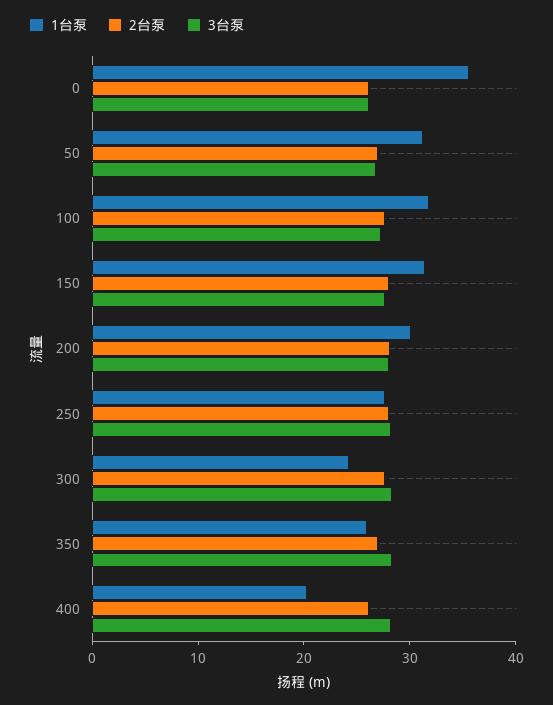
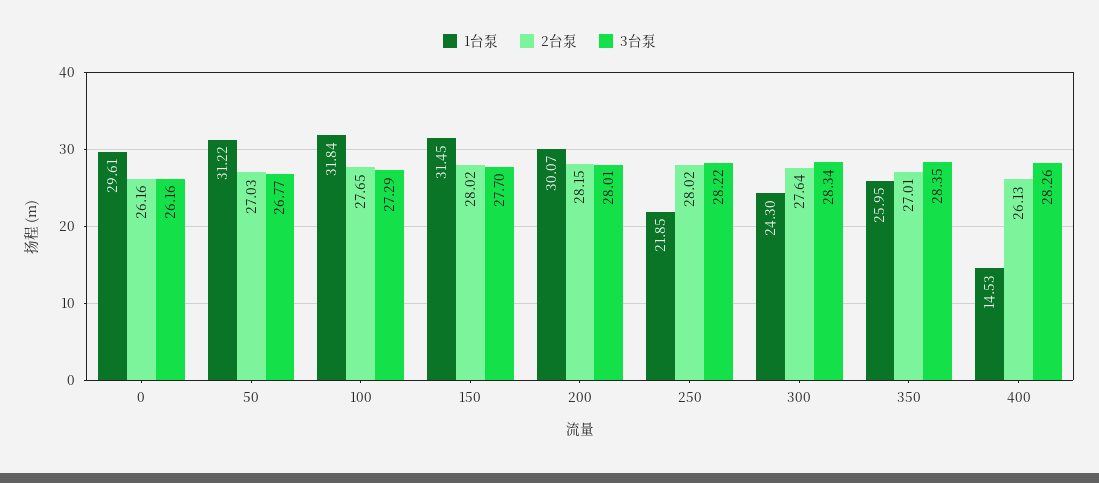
  {
    "1台泵": {
-     "0": 36,
+     "0": 29.61,
      "50": 31.22,
      "100": 31.84,
      "150": 31.45,
      "200": 30.07,
-     "250": 28,
+     "250": 21.85,
      "300": 24.3,
      "350": 25.95,
-     "400": 20
+     "400": 14.53
    },
    "2台泵": {
      "0": 26.16,
      "50": 27.03,
      "100": 27.65,
      "150": 28.02,
      "200": 28.15,
      "250": 28.02,
      "300": 27.64,
      "350": 27.01,
      "400": 26.13
    },
    "3台泵": {
      "0": 26.16,
      "50": 26.77,
      "100": 27.29,
      "150": 27.7,
      "200": 28.01,
      "250": 28.22,
      "300": 28.34,
      "350": 28.35,
      "400": 28.26
    }
  }

